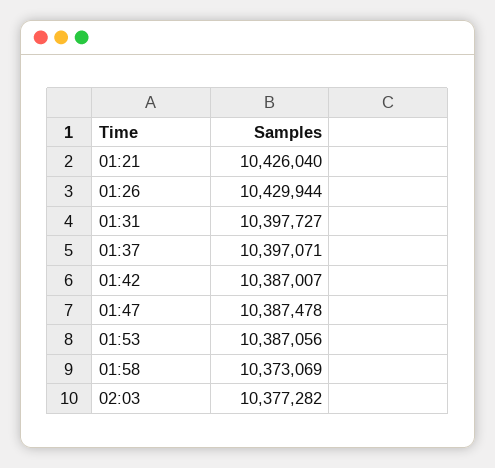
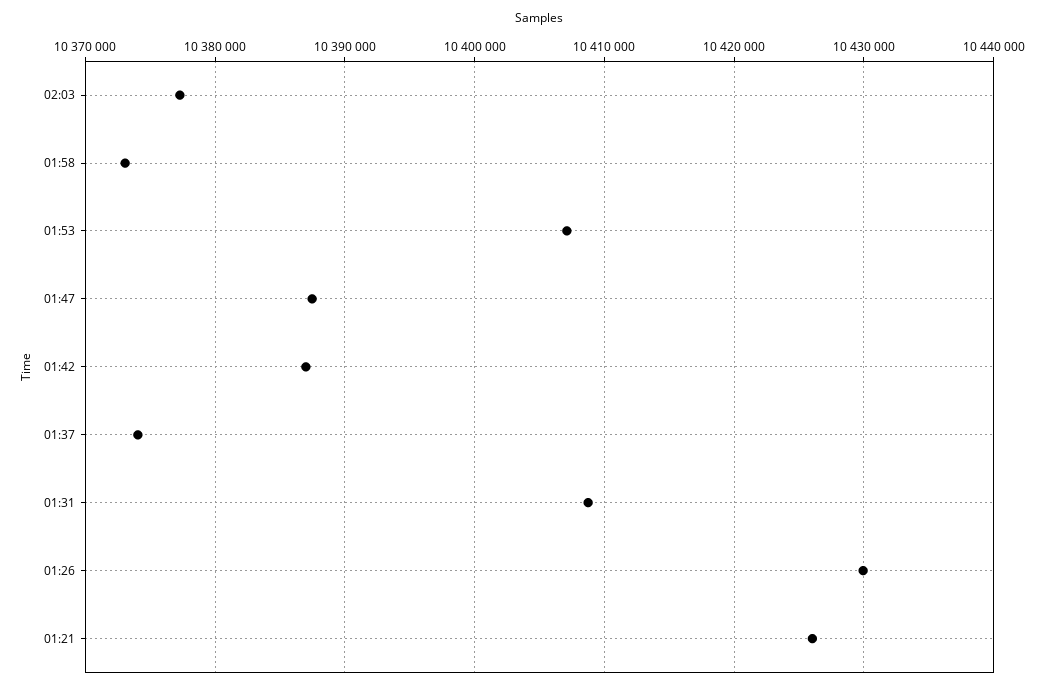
  {
    "01:21": 10426040,
    "01:26": 10429944,
-   "01:31": 10397727,
+   "01:31": 10409000,
-   "01:37": 10397071,
+   "01:37": 10374000,
    "01:42": 10387007,
    "01:47": 10387478,
-   "01:53": 10387056,
+   "01:53": 10407000,
    "01:58": 10373069,
    "02:03": 10377282
  }

